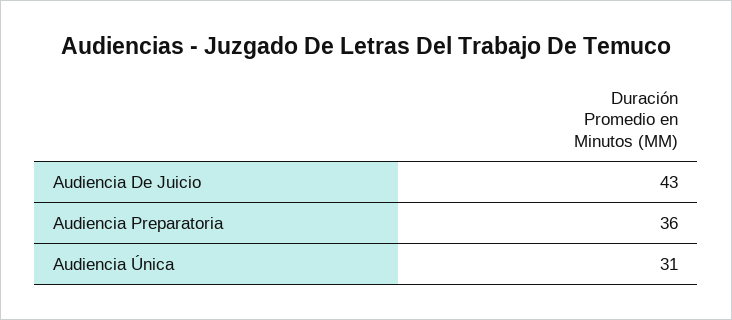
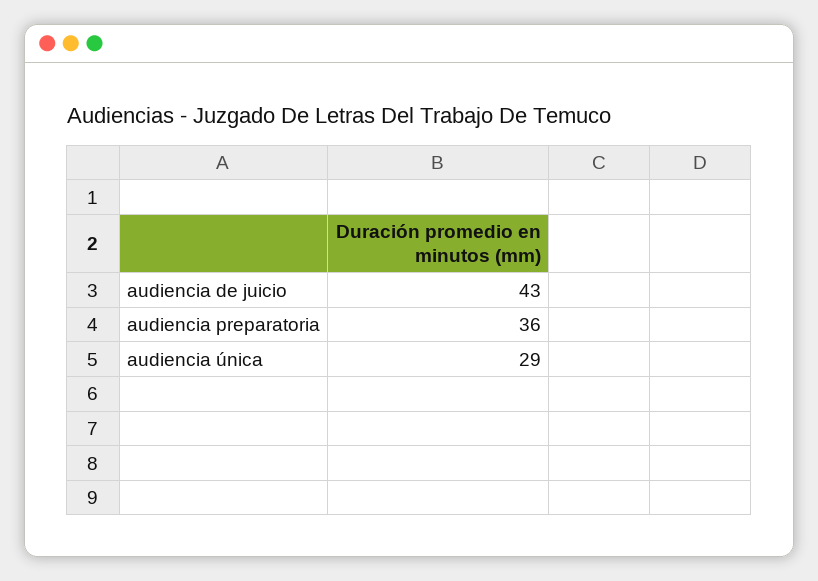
  {
    "Audiencia De Juicio": 43,
    "Audiencia Preparatoria": 36,
-   "Audiencia Única": 31
+   "Audiencia Única": 29
  }

